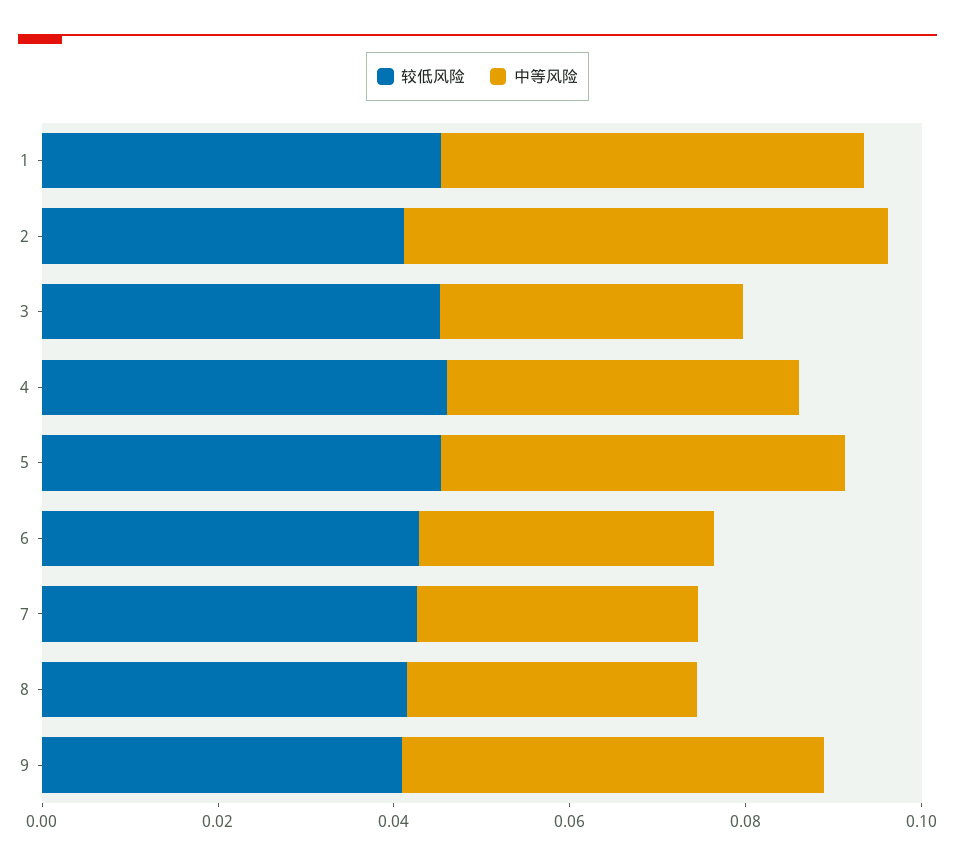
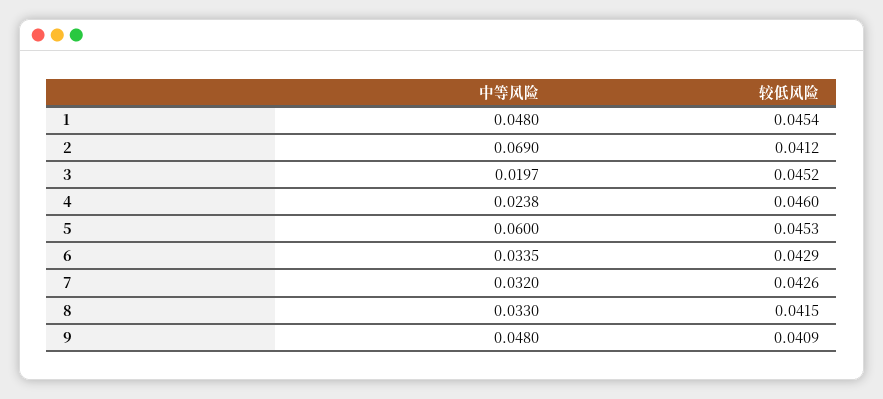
  {
    "较低风险": {
      "1": 0.0454,
      "2": 0.0412,
      "3": 0.0452,
      "4": 0.046,
      "5": 0.0453,
      "6": 0.0429,
      "7": 0.0426,
      "8": 0.0415,
      "9": 0.0409
    },
    "中等风险": {
      "1": 0.048,
-     "2": 0.055,
+     "2": 0.069,
-     "3": 0.035,
+     "3": 0.0197,
-     "4": 0.04,
+     "4": 0.0238,
-     "5": 0.045,
+     "5": 0.06,
      "6": 0.0335,
      "7": 0.032,
      "8": 0.033,
      "9": 0.048
    }
  }

